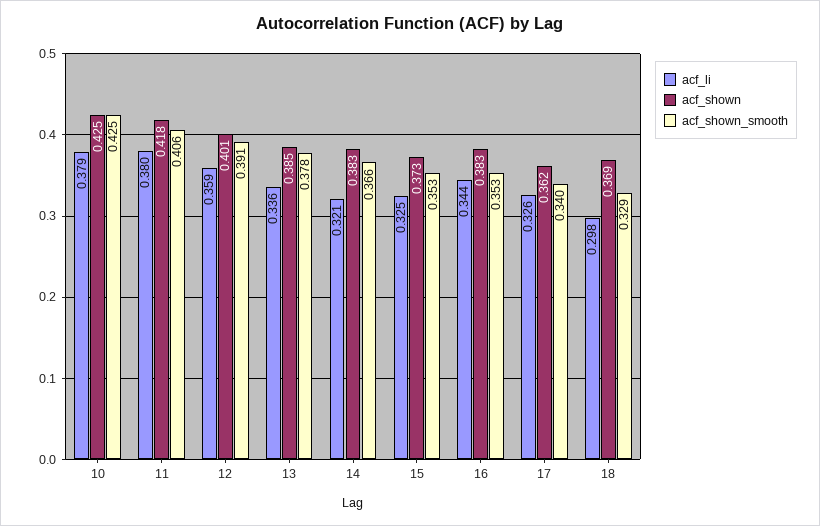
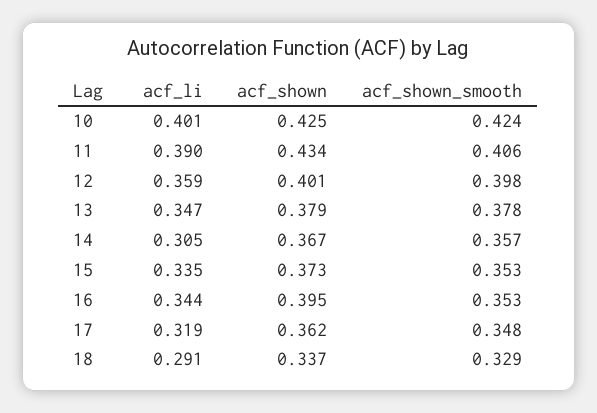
  {
    "acf_li": {
-     "10": 0.379,
+     "10": 0.401,
-     "11": 0.38,
+     "11": 0.39,
      "12": 0.359,
-     "13": 0.336,
+     "13": 0.347,
-     "14": 0.321,
+     "14": 0.305,
-     "15": 0.325,
+     "15": 0.335,
      "16": 0.344,
-     "17": 0.326,
+     "17": 0.319,
-     "18": 0.298
+     "18": 0.291
    },
    "acf_shown": {
      "10": 0.425,
-     "11": 0.418,
+     "11": 0.434,
      "12": 0.401,
-     "13": 0.385,
+     "13": 0.379,
-     "14": 0.383,
+     "14": 0.367,
      "15": 0.373,
-     "16": 0.383,
+     "16": 0.395,
      "17": 0.362,
-     "18": 0.369
+     "18": 0.337
    },
    "acf_shown_smooth": {
-     "10": 0.425,
+     "10": 0.424,
      "11": 0.406,
-     "12": 0.391,
+     "12": 0.398,
      "13": 0.378,
-     "14": 0.366,
+     "14": 0.357,
      "15": 0.353,
      "16": 0.353,
-     "17": 0.34,
+     "17": 0.348,
      "18": 0.329
    }
  }

